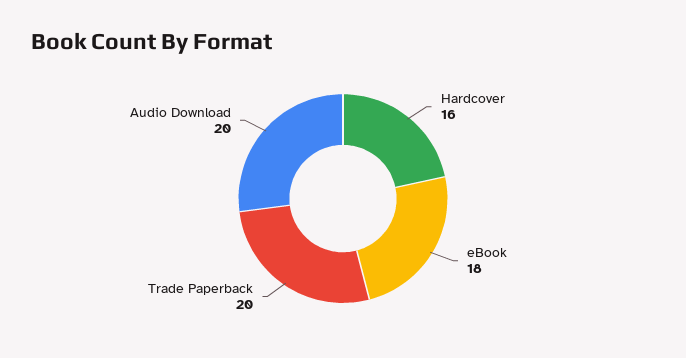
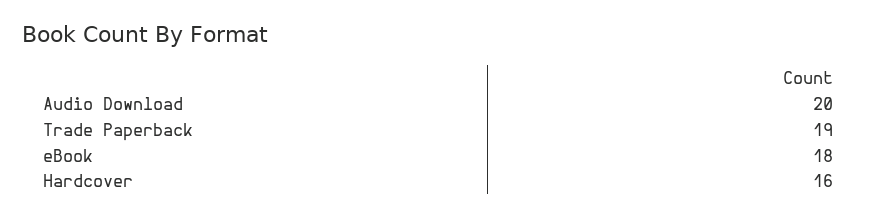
  {
    "Hardcover": 16,
    "eBook": 18,
-   "Trade Paperback": 20,
+   "Trade Paperback": 19,
    "Audio Download": 20
  }

